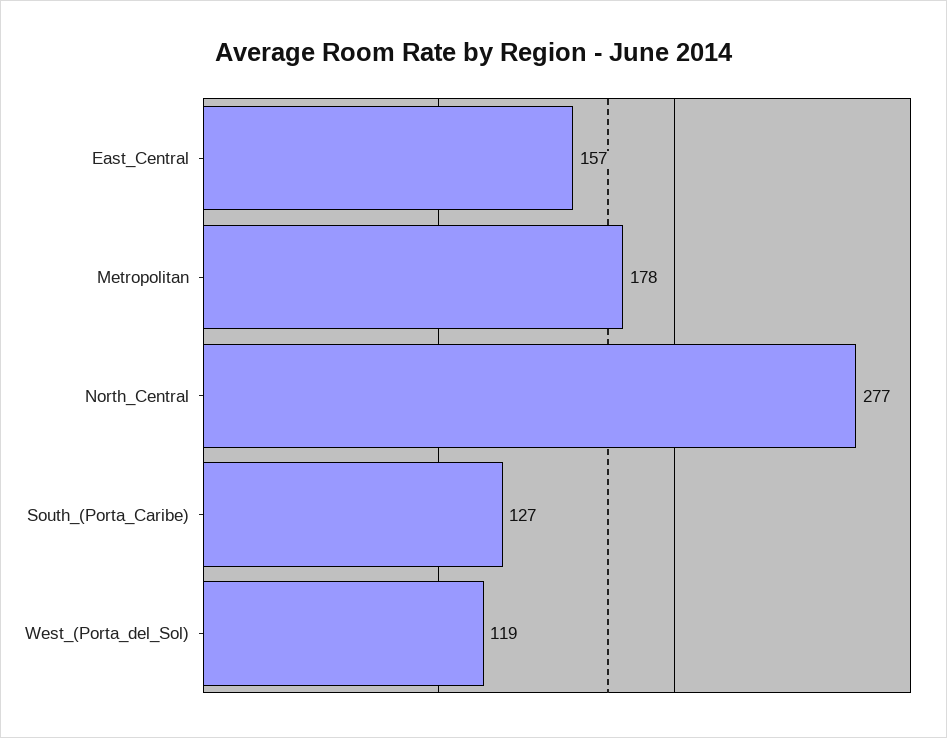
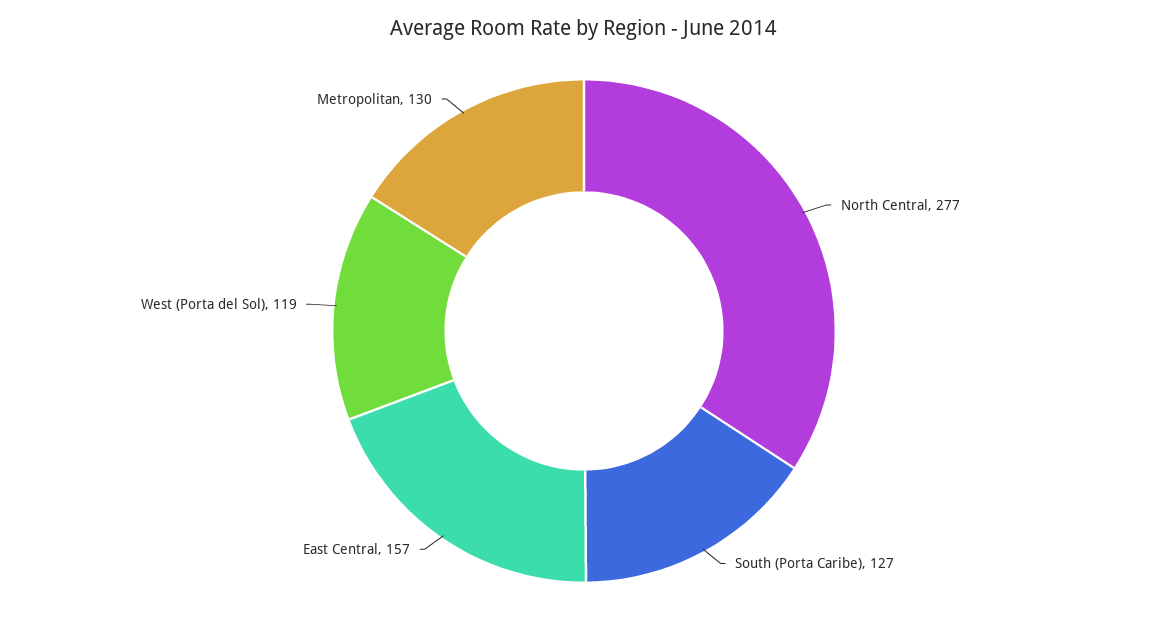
  {
    "East_Central": 157,
-   "Metropolitan": 178,
+   "Metropolitan": 130,
    "North_Central": 277,
    "South_(Porta_Caribe)": 127,
    "West_(Porta_del_Sol)": 119
  }

